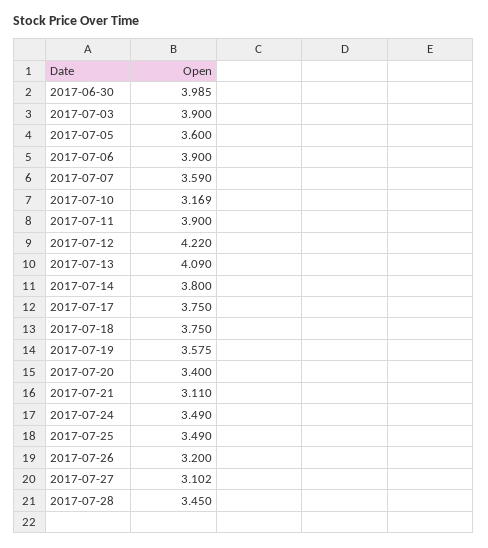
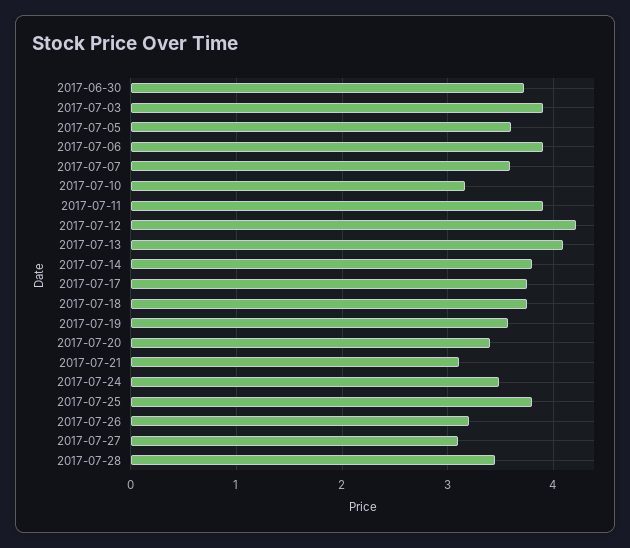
  {
-   "2017-06-30": 3.985,
+   "2017-06-30": 3.7,
    "2017-07-03": 3.9,
    "2017-07-05": 3.6,
    "2017-07-06": 3.9,
    "2017-07-07": 3.59,
    "2017-07-10": 3.169,
    "2017-07-11": 3.9,
    "2017-07-12": 4.22,
    "2017-07-13": 4.09,
    "2017-07-14": 3.8,
    "2017-07-17": 3.75,
    "2017-07-18": 3.75,
    "2017-07-19": 3.575,
    "2017-07-20": 3.4,
    "2017-07-21": 3.11,
    "2017-07-24": 3.49,
-   "2017-07-25": 3.49,
+   "2017-07-25": 3.8,
    "2017-07-26": 3.2,
    "2017-07-27": 3.102,
    "2017-07-28": 3.45
  }

